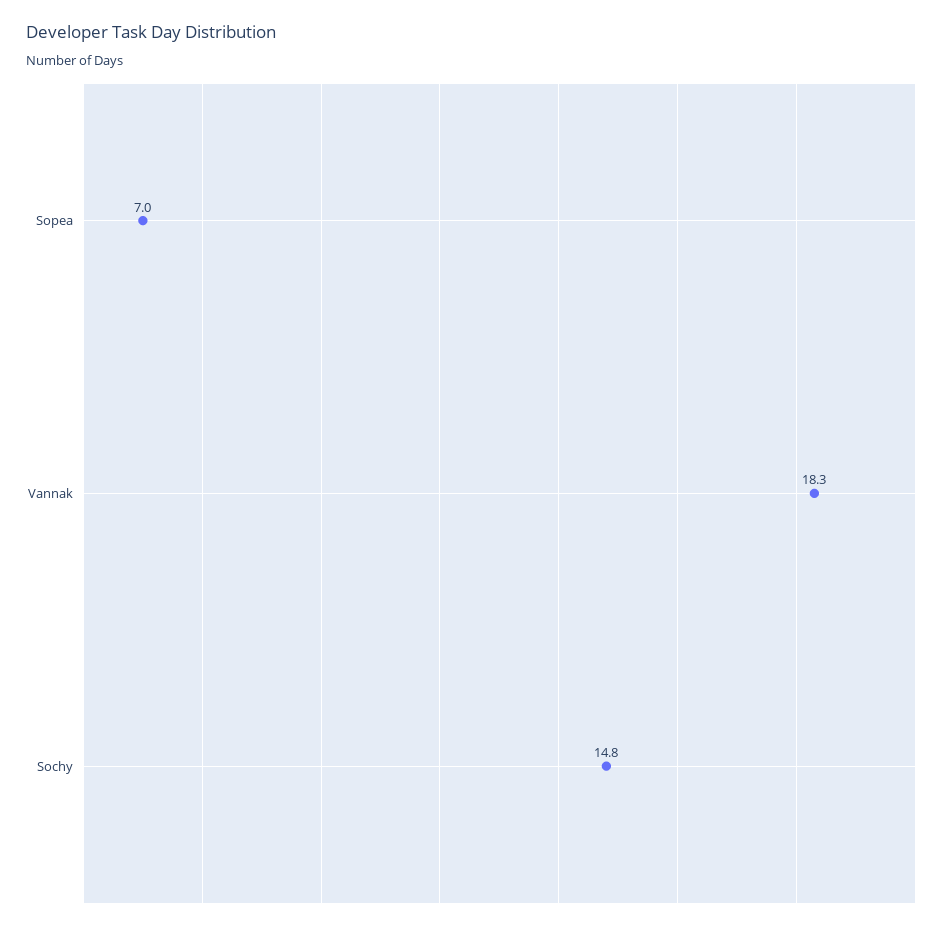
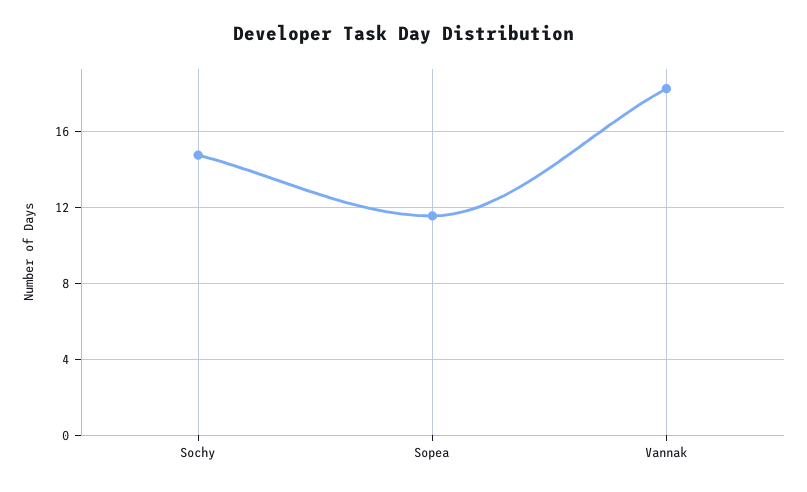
  {
-   "Sopea": 7,
+   "Sopea": 11.5,
    "Vannak": 18.3,
    "Sochy": 14.8
  }

